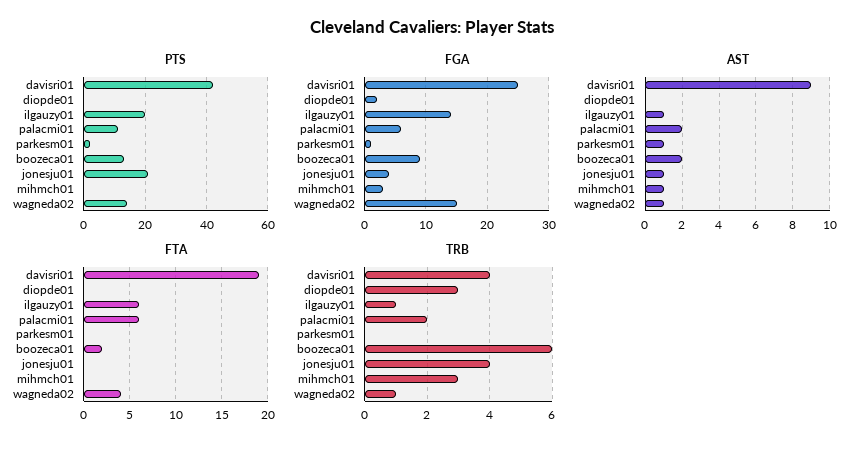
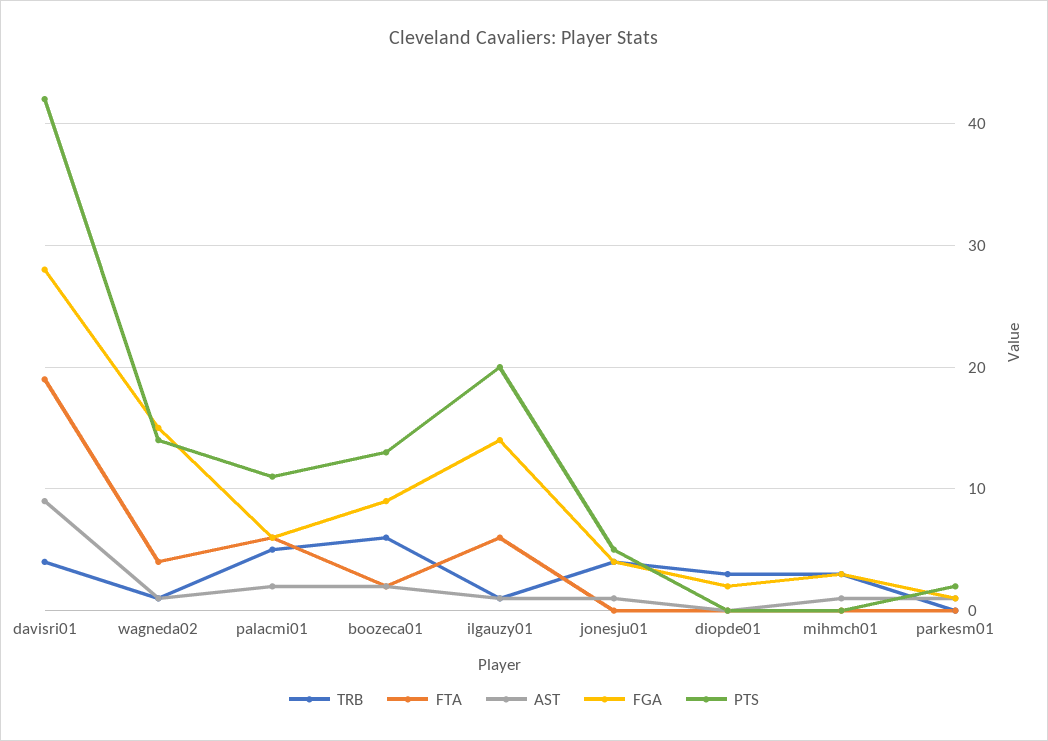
  {
    "PTS": {
      "davisri01": 42,
      "diopde01": 0,
      "ilgauzy01": 20,
      "palacmi01": 11,
      "parkesm01": 2,
      "boozeca01": 13,
-     "jonesju01": 20,
+     "jonesju01": 5,
      "mihmch01": 0,
      "wagneda02": 14
    },
    "FGA": {
-     "davisri01": 25,
+     "davisri01": 28,
      "diopde01": 2,
      "ilgauzy01": 14,
      "palacmi01": 6,
      "parkesm01": 1,
      "boozeca01": 9,
      "jonesju01": 4,
      "mihmch01": 3,
      "wagneda02": 15
    },
    "AST": {
      "davisri01": 9,
      "diopde01": 0,
      "ilgauzy01": 1,
      "palacmi01": 2,
      "parkesm01": 1,
      "boozeca01": 2,
      "jonesju01": 1,
      "mihmch01": 1,
      "wagneda02": 1
    },
    "FTA": {
      "davisri01": 19,
      "diopde01": 0,
      "ilgauzy01": 6,
      "palacmi01": 6,
      "parkesm01": 0,
      "boozeca01": 2,
      "jonesju01": 0,
      "mihmch01": 0,
      "wagneda02": 4
    },
    "TRB": {
      "davisri01": 4,
      "diopde01": 3,
      "ilgauzy01": 1,
-     "palacmi01": 2,
+     "palacmi01": 5,
      "parkesm01": 0,
      "boozeca01": 6,
      "jonesju01": 4,
      "mihmch01": 3,
      "wagneda02": 1
    }
  }

